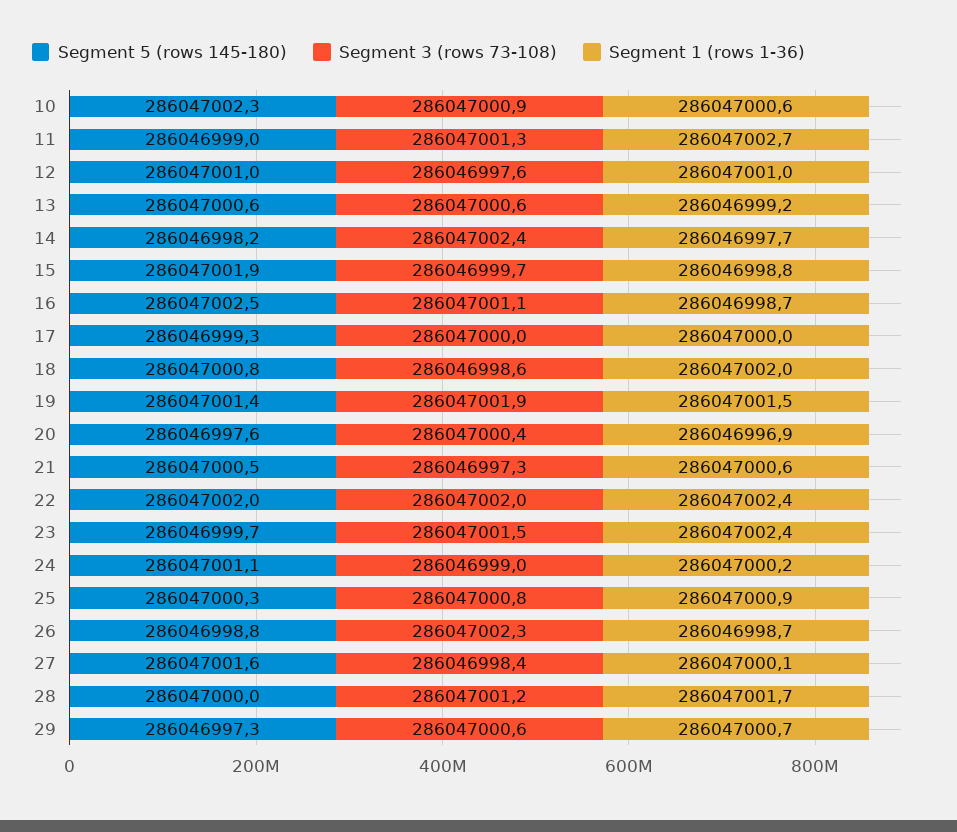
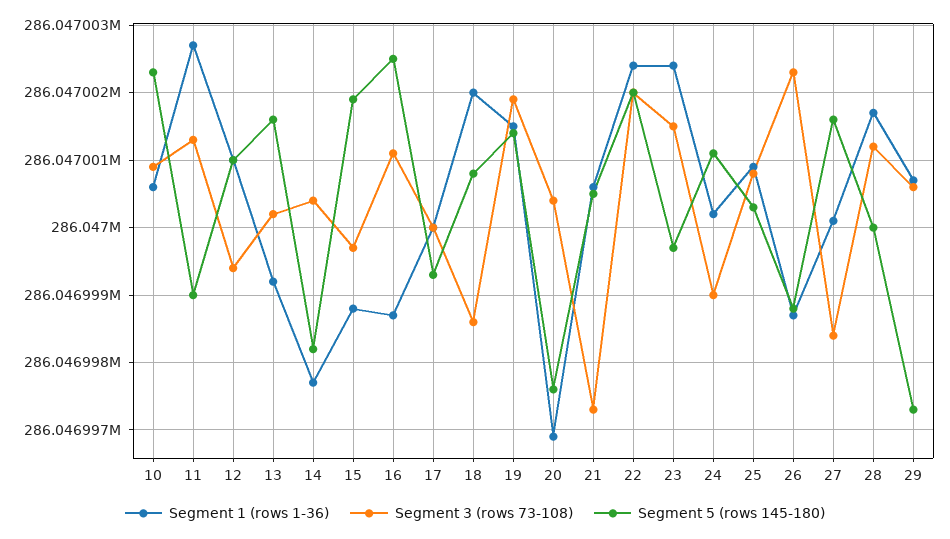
  {
    "Segment 5 (rows 145-180)": {
      "10": 286047002.3,
      "11": 286046999,
      "12": 286047001,
-     "13": 286047000.6,
+     "13": 286047001.6,
      "14": 286046998.2,
      "15": 286047001.9,
      "16": 286047002.5,
      "17": 286046999.3,
      "18": 286047000.8,
      "19": 286047001.4,
      "20": 286046997.6,
      "21": 286047000.5,
      "22": 286047002,
      "23": 286046999.7,
      "24": 286047001.1,
      "25": 286047000.3,
      "26": 286046998.8,
      "27": 286047001.6,
      "28": 286047000,
      "29": 286046997.3
    },
    "Segment 3 (rows 73-108)": {
      "10": 286047000.9,
      "11": 286047001.3,
-     "12": 286046997.6,
+     "12": 286046999.4,
-     "13": 286047000.6,
+     "13": 286047000.2,
-     "14": 286047002.4,
+     "14": 286047000.4,
      "15": 286046999.7,
      "16": 286047001.1,
      "17": 286047000,
      "18": 286046998.6,
      "19": 286047001.9,
      "20": 286047000.4,
      "21": 286046997.3,
      "22": 286047002,
      "23": 286047001.5,
      "24": 286046999,
      "25": 286047000.8,
      "26": 286047002.3,
      "27": 286046998.4,
      "28": 286047001.2,
      "29": 286047000.6
    },
    "Segment 1 (rows 1-36)": {
      "10": 286047000.6,
      "11": 286047002.7,
      "12": 286047001,
      "13": 286046999.2,
      "14": 286046997.7,
      "15": 286046998.8,
      "16": 286046998.7,
      "17": 286047000,
      "18": 286047002,
      "19": 286047001.5,
      "20": 286046996.9,
      "21": 286047000.6,
      "22": 286047002.4,
      "23": 286047002.4,
      "24": 286047000.2,
      "25": 286047000.9,
      "26": 286046998.7,
      "27": 286047000.1,
      "28": 286047001.7,
      "29": 286047000.7
    }
  }

